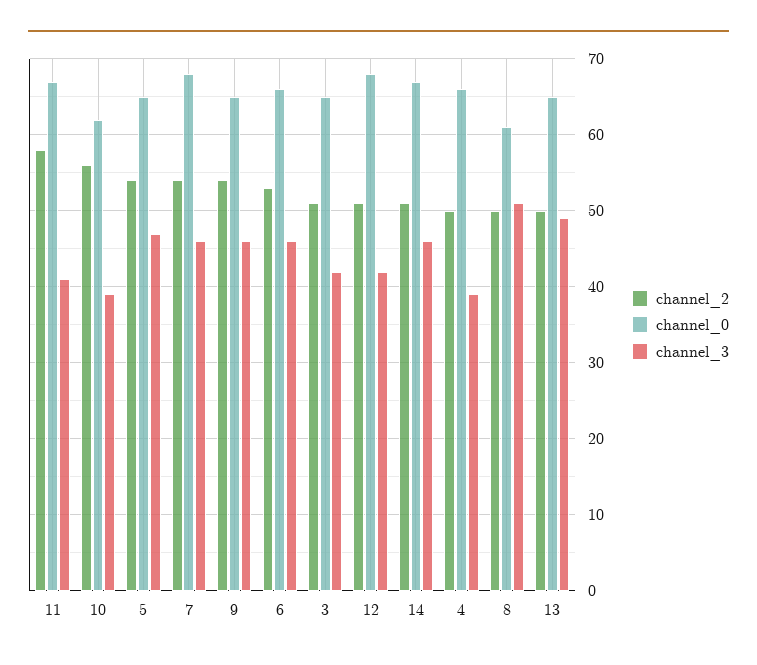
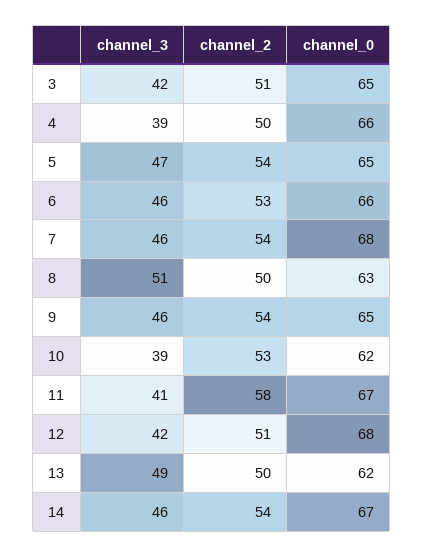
  {
    "channel_2": {
      "11": 58,
-     "10": 56,
+     "10": 53,
      "5": 54,
      "7": 54,
      "9": 54,
      "6": 53,
      "3": 51,
      "12": 51,
-     "14": 51,
+     "14": 54,
      "4": 50,
      "8": 50,
      "13": 50
    },
    "channel_0": {
      "11": 67,
      "10": 62,
      "5": 65,
      "7": 68,
      "9": 65,
      "6": 66,
      "3": 65,
      "12": 68,
      "14": 67,
      "4": 66,
-     "8": 61,
+     "8": 63,
-     "13": 65
+     "13": 62
    },
    "channel_3": {
      "11": 41,
      "10": 39,
      "5": 47,
      "7": 46,
      "9": 46,
      "6": 46,
      "3": 42,
      "12": 42,
      "14": 46,
      "4": 39,
      "8": 51,
      "13": 49
    }
  }

